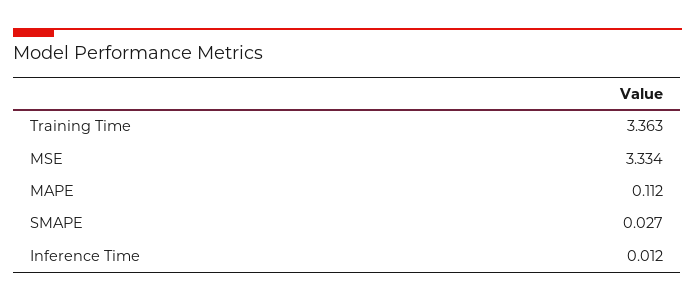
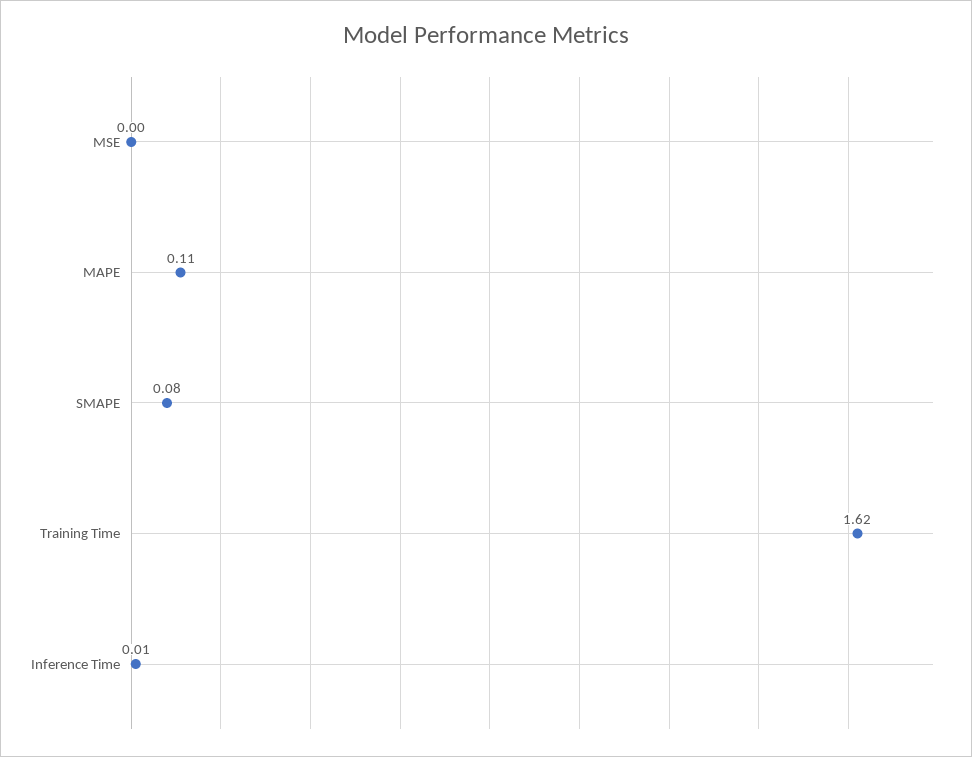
  {
-   "Training Time": 3.363,
+   "Training Time": 1.62,
-   "MSE": 3.334,
+   "MSE": 0,
    "MAPE": 0.112,
-   "SMAPE": 0.027,
+   "SMAPE": 0.08,
    "Inference Time": 0.012
  }

